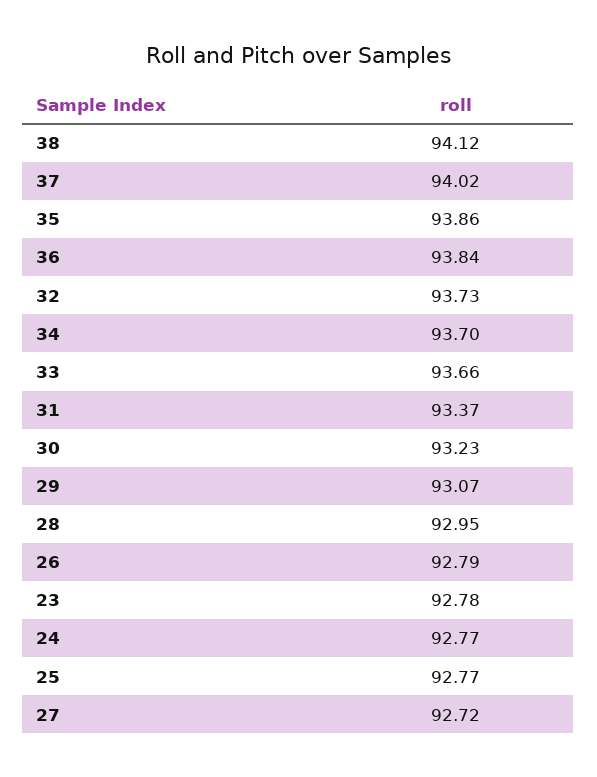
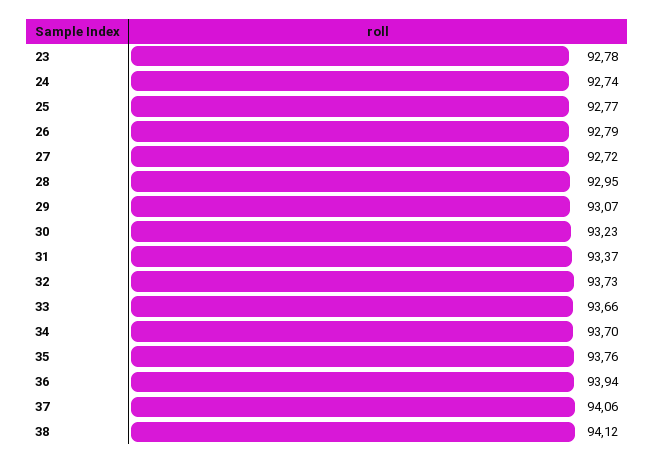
  {
    "38": 94.12,
-   "37": 94.02,
+   "37": 94.06,
-   "35": 93.86,
+   "35": 93.76,
-   "36": 93.84,
+   "36": 93.94,
    "32": 93.73,
    "34": 93.7,
    "33": 93.66,
    "31": 93.37,
    "30": 93.23,
    "29": 93.07,
    "28": 92.95,
    "26": 92.79,
    "23": 92.78,
-   "24": 92.77,
+   "24": 92.74,
    "25": 92.77,
    "27": 92.72
  }

